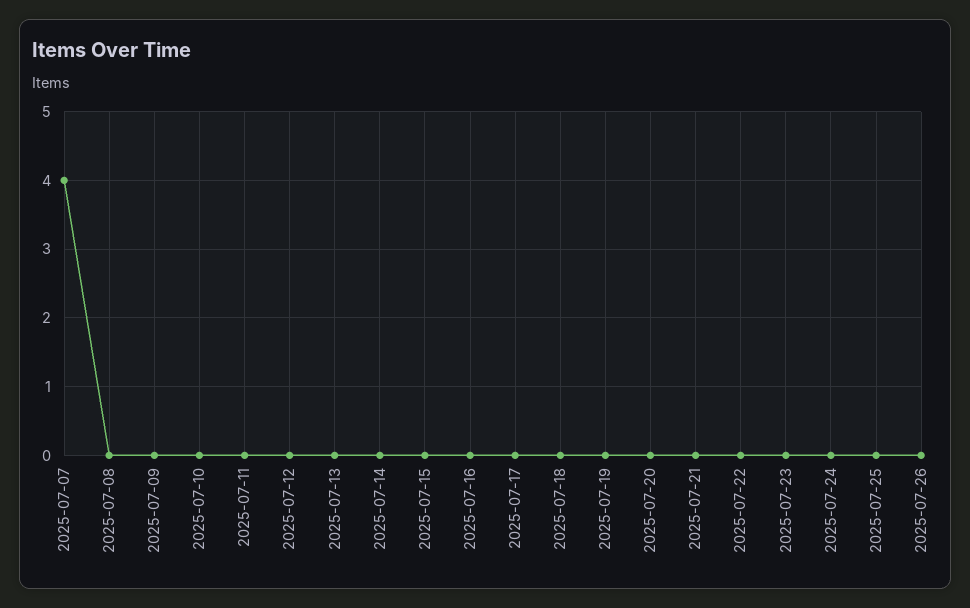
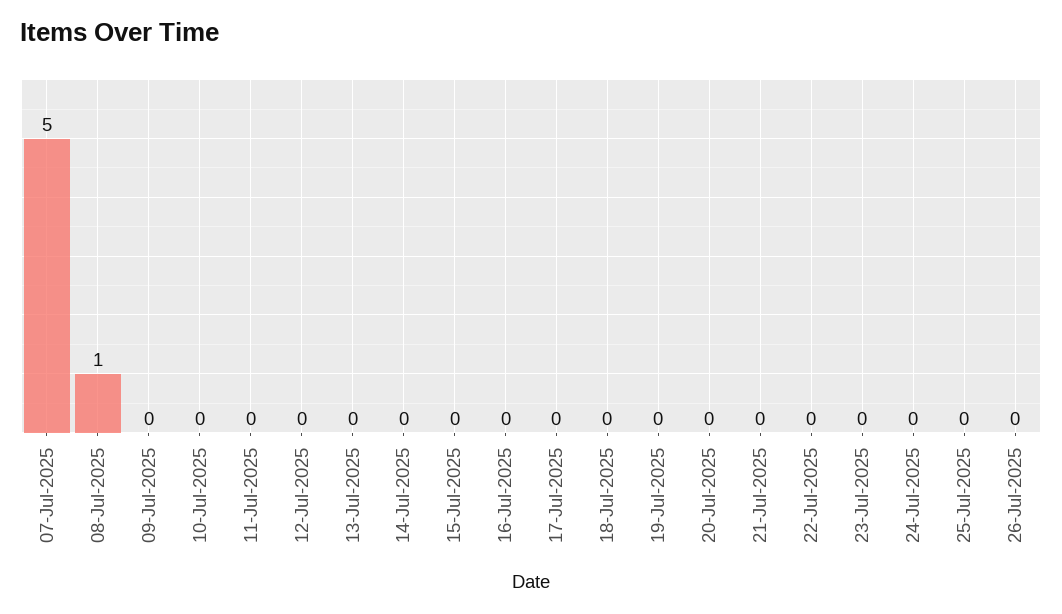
  {
-   "2025-07-07": 4,
+   "2025-07-07": 5,
-   "2025-07-08": 0,
+   "2025-07-08": 1,
    "2025-07-09": 0,
    "2025-07-10": 0,
    "2025-07-11": 0,
    "2025-07-12": 0,
    "2025-07-13": 0,
    "2025-07-14": 0,
    "2025-07-15": 0,
    "2025-07-16": 0,
    "2025-07-17": 0,
    "2025-07-18": 0,
    "2025-07-19": 0,
    "2025-07-20": 0,
    "2025-07-21": 0,
    "2025-07-22": 0,
    "2025-07-23": 0,
    "2025-07-24": 0,
    "2025-07-25": 0,
    "2025-07-26": 0
  }

